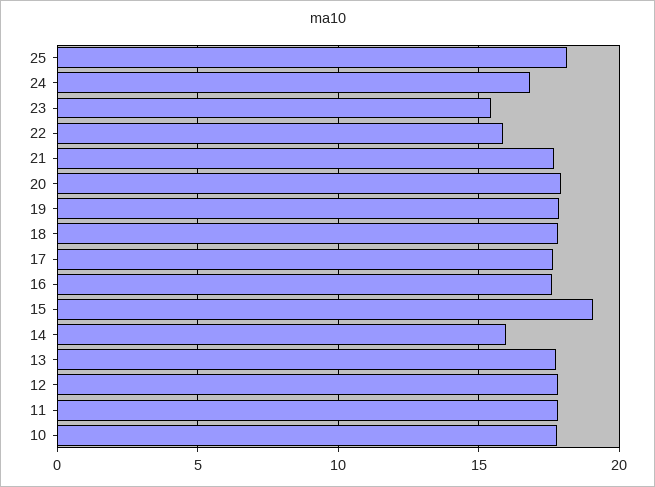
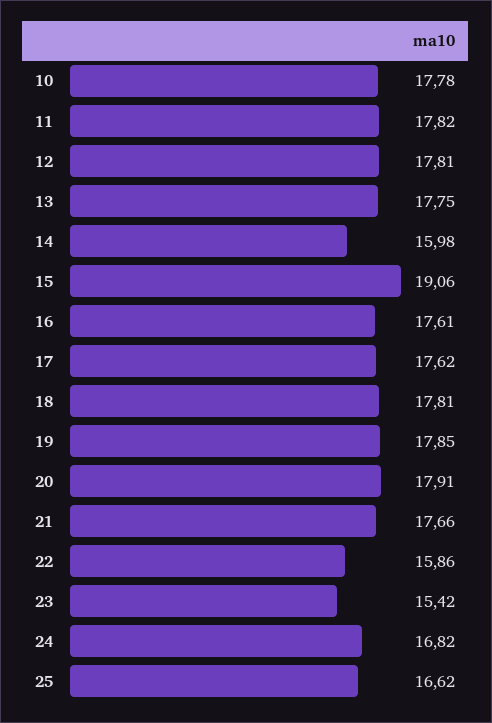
  {
-   "25": 18,
+   "25": 16.62,
    "24": 16.82,
    "23": 15.42,
    "22": 15.86,
    "21": 17.66,
    "20": 17.91,
    "19": 17.85,
    "18": 17.81,
    "17": 17.62,
    "16": 17.61,
    "15": 19.06,
    "14": 15.98,
    "13": 17.75,
    "12": 17.81,
    "11": 17.82,
    "10": 17.78
  }

